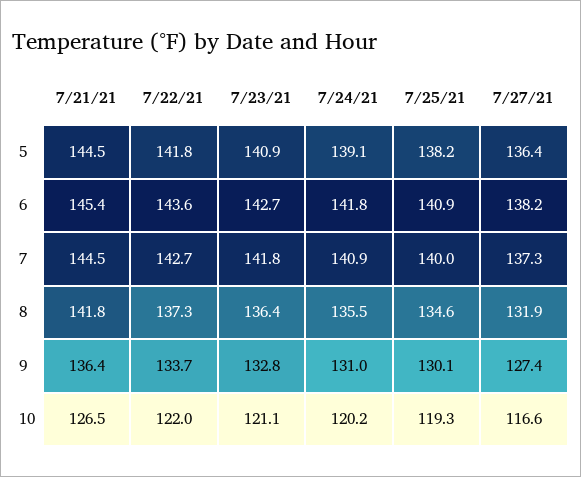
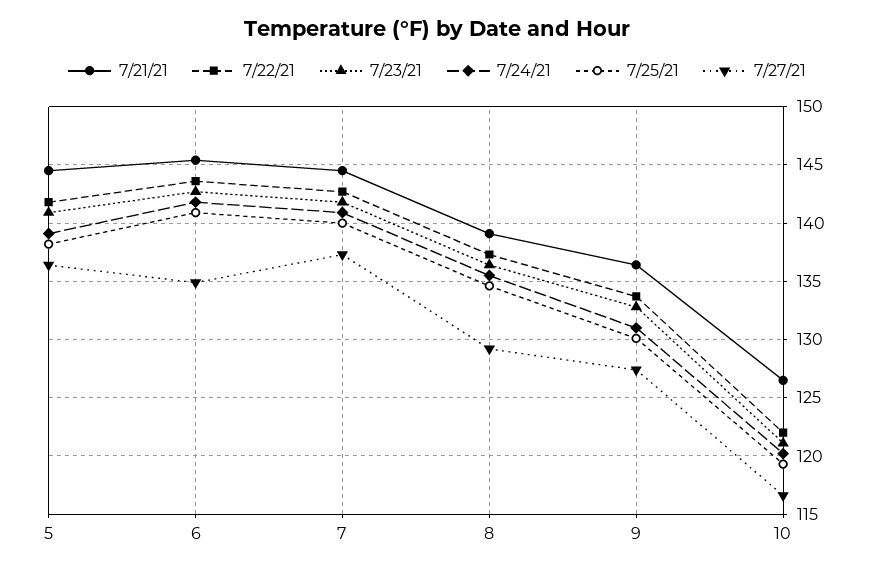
  {
    "7/21/21": {
      "5": 144.5,
      "6": 145.4,
      "7": 144.5,
-     "8": 141.8,
+     "8": 139,
      "9": 136.4,
      "10": 126.5
    },
    "7/22/21": {
      "5": 141.8,
      "6": 143.6,
      "7": 142.7,
      "8": 137.3,
      "9": 133.7,
      "10": 122
    },
    "7/23/21": {
      "5": 140.9,
      "6": 142.7,
      "7": 141.8,
      "8": 136.4,
      "9": 132.8,
      "10": 121.1
    },
    "7/24/21": {
      "5": 139.1,
      "6": 141.8,
      "7": 140.9,
      "8": 135.5,
      "9": 131,
      "10": 120.2
    },
    "7/25/21": {
      "5": 138.2,
      "6": 140.9,
      "7": 140,
      "8": 134.6,
      "9": 130.1,
      "10": 119.3
    },
    "7/27/21": {
      "5": 136.4,
-     "6": 138.2,
+     "6": 135,
      "7": 137.3,
-     "8": 131.9,
+     "8": 129,
      "9": 127.4,
      "10": 116.6
    }
  }

